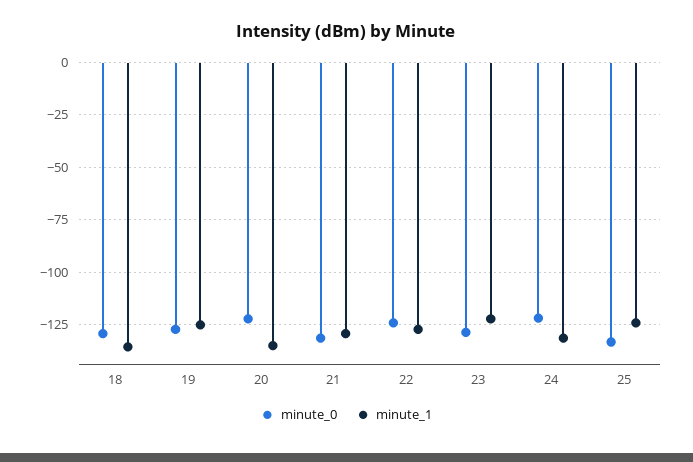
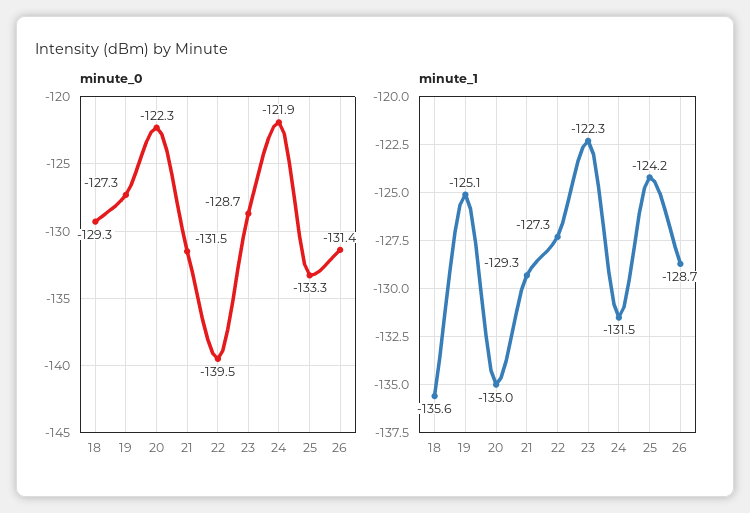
  {
    "minute_0": {
      "18": -129.3,
      "19": -127.3,
      "20": -122.3,
      "21": -131.5,
-     "22": -125,
+     "22": -139.5,
      "23": -128.7,
      "24": -121.9,
-     "25": -133.3
+     "25": -133.3,
+     "26": -131.4
    },
    "minute_1": {
      "18": -135.6,
      "19": -125.1,
      "20": -135,
      "21": -129.3,
      "22": -127.3,
      "23": -122.3,
      "24": -131.5,
-     "25": -124.2
+     "25": -124.2,
+     "26": -128.7
    }
  }

